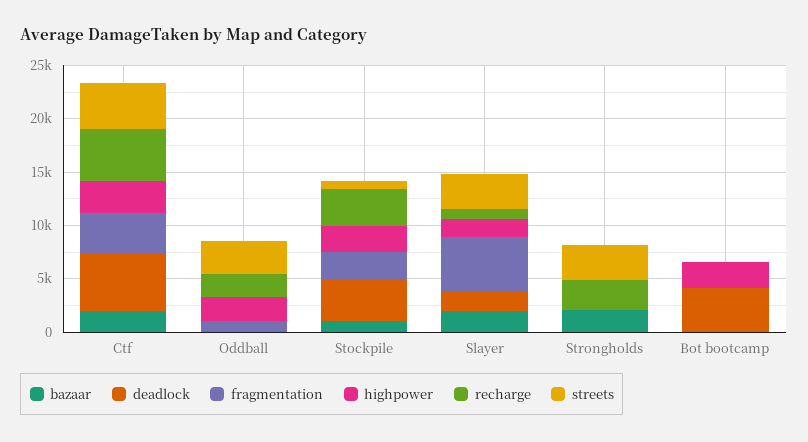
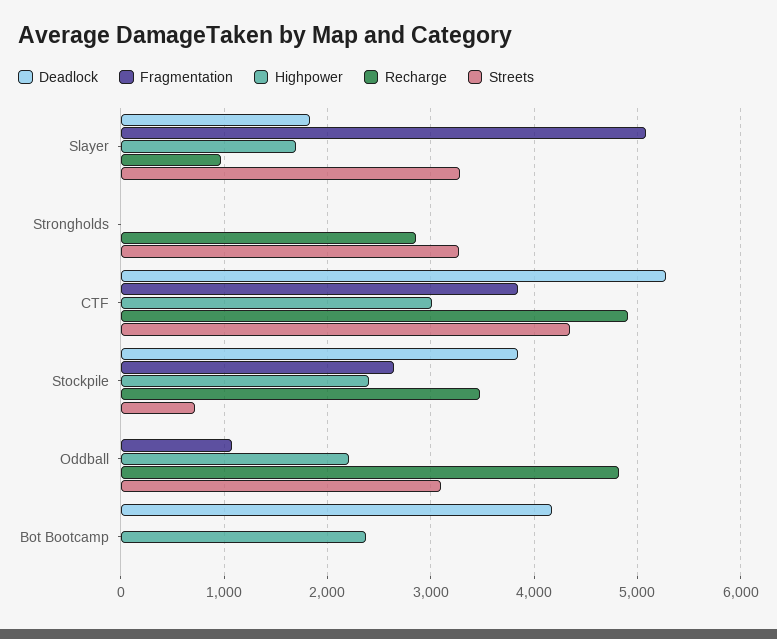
  {
-   "bazaar": {
-     "Ctf": 2000,
-     "Oddball": 0,
-     "Stockpile": 1000,
-     "Slayer": 2000,
-     "Strongholds": 2000,
-     "Bot bootcamp": 0
-   },
    "deadlock": {
      "Ctf": 5300,
      "Oddball": 0,
      "Stockpile": 3800,
      "Slayer": 1800,
      "Strongholds": 0,
      "Bot bootcamp": 4200
    },
    "fragmentation": {
      "Ctf": 3800,
      "Oddball": 1100,
      "Stockpile": 2600,
      "Slayer": 5100,
      "Strongholds": 0,
      "Bot bootcamp": 0
    },
    "highpower": {
      "Ctf": 3000,
      "Oddball": 2200,
      "Stockpile": 2400,
      "Slayer": 1700,
      "Strongholds": 0,
      "Bot bootcamp": 2400
    },
    "recharge": {
      "Ctf": 4900,
-     "Oddball": 2000,
+     "Oddball": 4800,
      "Stockpile": 3500,
      "Slayer": 1000,
      "Strongholds": 2900,
      "Bot bootcamp": 0
    },
    "streets": {
      "Ctf": 4300,
      "Oddball": 3100,
      "Stockpile": 700,
      "Slayer": 3300,
      "Strongholds": 3300,
      "Bot bootcamp": 0
    }
  }

